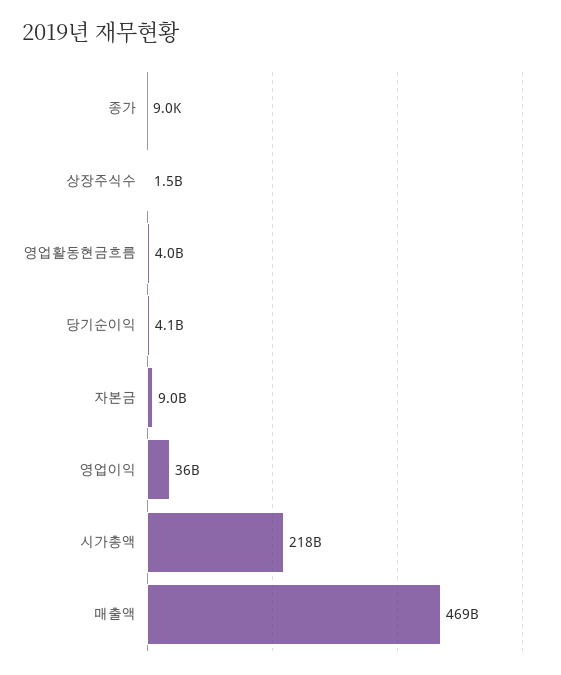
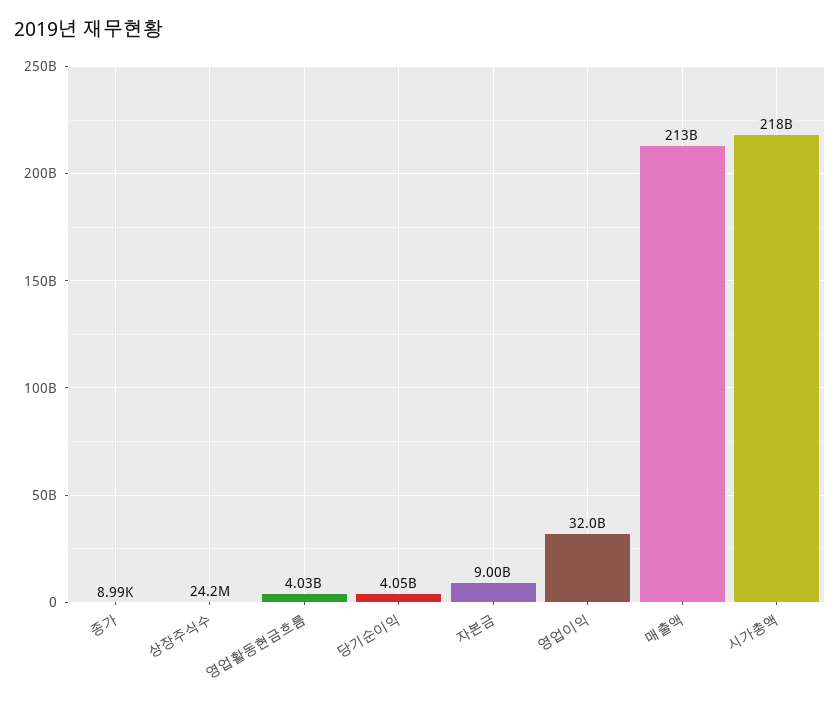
  {
    "종가": 8990,
-   "상장주식수": 1500000000,
+   "상장주식수": 24200000,
    "영업활동현금흐름": 4030000000,
    "당기순이익": 4050000000,
    "자본금": 9000000000,
-   "영업이익": 36000000000,
+   "영업이익": 32000000000,
    "시가총액": 218000000000,
-   "매출액": 469000000000
+   "매출액": 213000000000
  }

